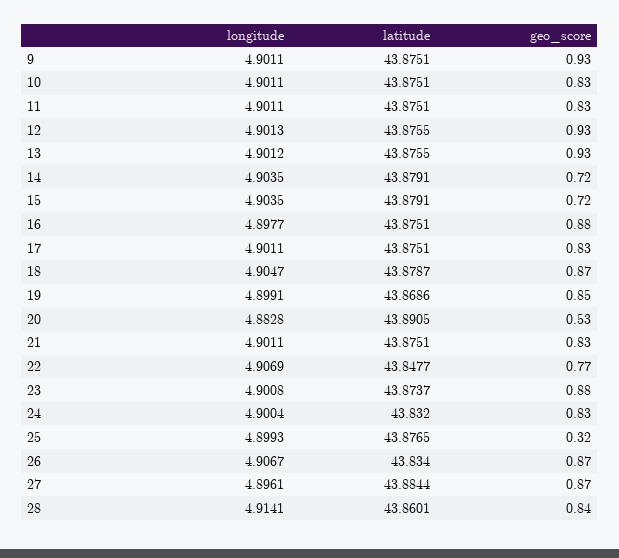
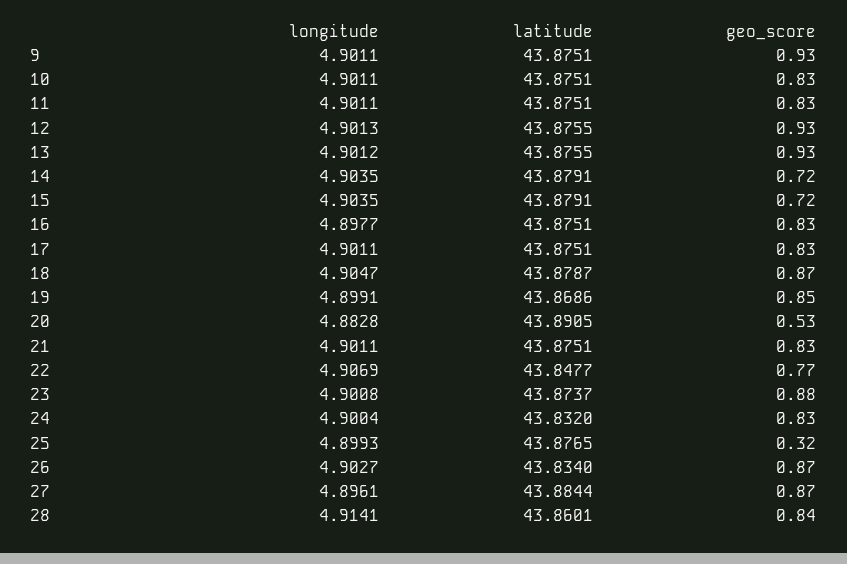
  {
    "longitude": {
      "9": 4.9011,
      "10": 4.9011,
      "11": 4.9011,
      "12": 4.9013,
      "13": 4.9012,
      "14": 4.9035,
      "15": 4.9035,
      "16": 4.8977,
      "17": 4.9011,
      "18": 4.9047,
      "19": 4.8991,
      "20": 4.8828,
      "21": 4.9011,
      "22": 4.9069,
      "23": 4.9008,
      "24": 4.9004,
      "25": 4.8993,
-     "26": 4.9067,
+     "26": 4.9027,
      "27": 4.8961,
      "28": 4.9141
    },
    "latitude": {
      "9": 43.8751,
      "10": 43.8751,
      "11": 43.8751,
      "12": 43.8755,
      "13": 43.8755,
      "14": 43.8791,
      "15": 43.8791,
      "16": 43.8751,
      "17": 43.8751,
      "18": 43.8787,
      "19": 43.8686,
      "20": 43.8905,
      "21": 43.8751,
      "22": 43.8477,
      "23": 43.8737,
      "24": 43.832,
      "25": 43.8765,
      "26": 43.834,
      "27": 43.8844,
      "28": 43.8601
    },
    "geo_score": {
      "9": 0.93,
      "10": 0.83,
      "11": 0.83,
      "12": 0.93,
      "13": 0.93,
      "14": 0.72,
      "15": 0.72,
-     "16": 0.88,
+     "16": 0.83,
      "17": 0.83,
      "18": 0.87,
      "19": 0.85,
      "20": 0.53,
      "21": 0.83,
      "22": 0.77,
      "23": 0.88,
      "24": 0.83,
      "25": 0.32,
      "26": 0.87,
      "27": 0.87,
      "28": 0.84
    }
  }

